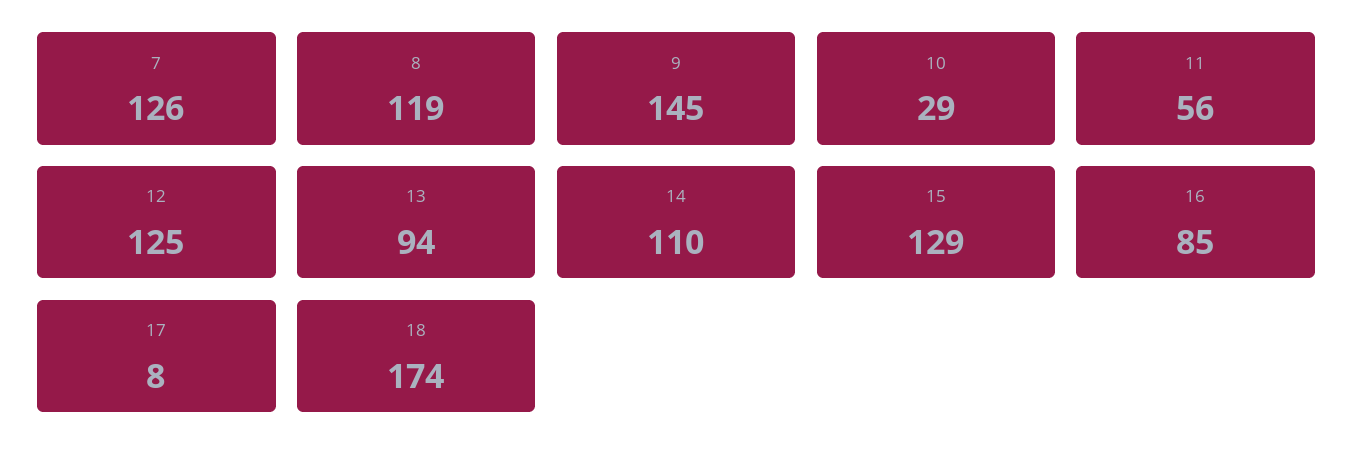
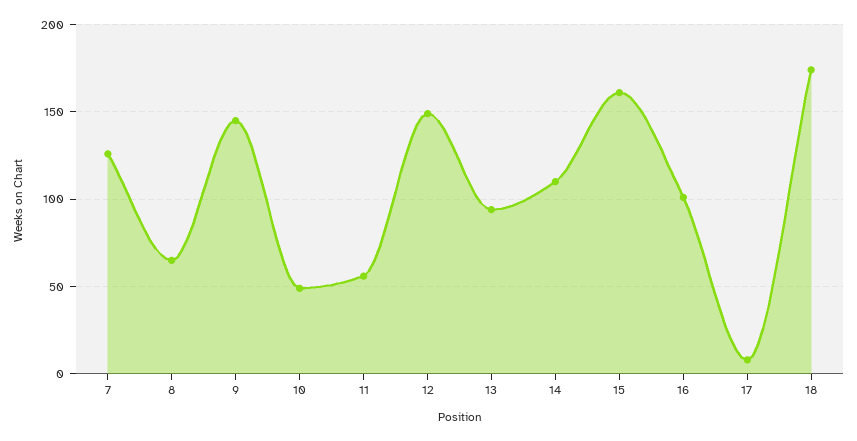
  {
    "7": 126,
-   "8": 119,
+   "8": 65,
    "9": 145,
-   "10": 29,
+   "10": 50,
    "11": 56,
-   "12": 125,
+   "12": 150,
    "13": 94,
    "14": 110,
-   "15": 129,
+   "15": 160,
-   "16": 85,
+   "16": 100,
    "17": 8,
    "18": 174
  }

